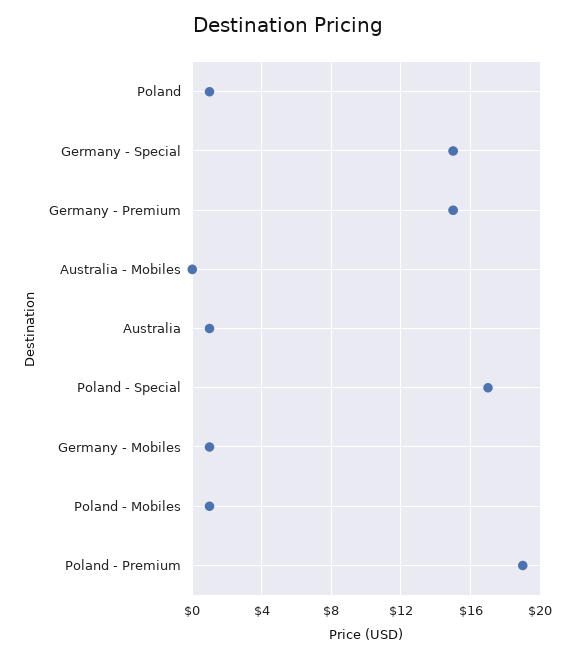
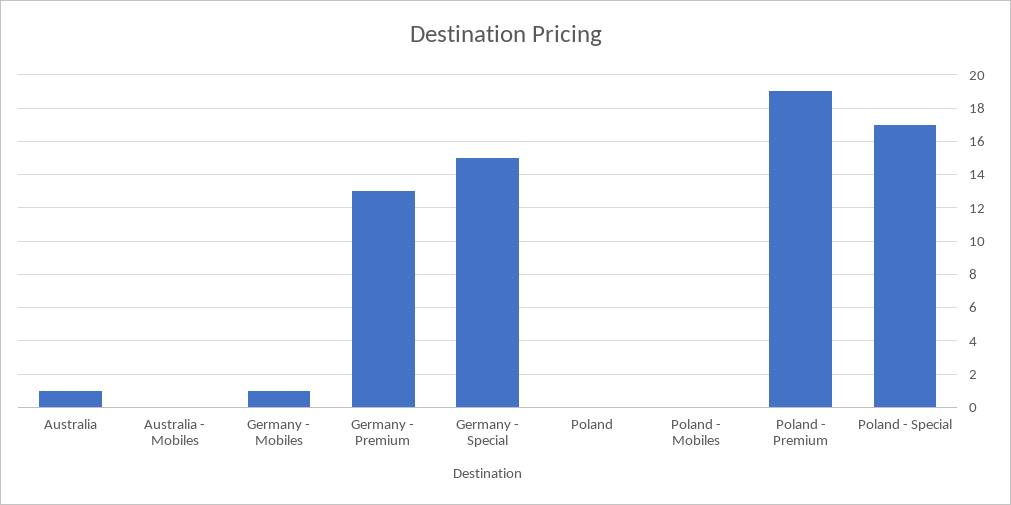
  {
-   "Poland": 1,
+   "Poland": 0,
    "Germany - Special": 15,
-   "Germany - Premium": 15,
+   "Germany - Premium": 13,
    "Australia - Mobiles": 0,
    "Australia": 1,
    "Poland - Special": 17,
    "Germany - Mobiles": 1,
-   "Poland - Mobiles": 1,
+   "Poland - Mobiles": 0,
    "Poland - Premium": 19
  }

